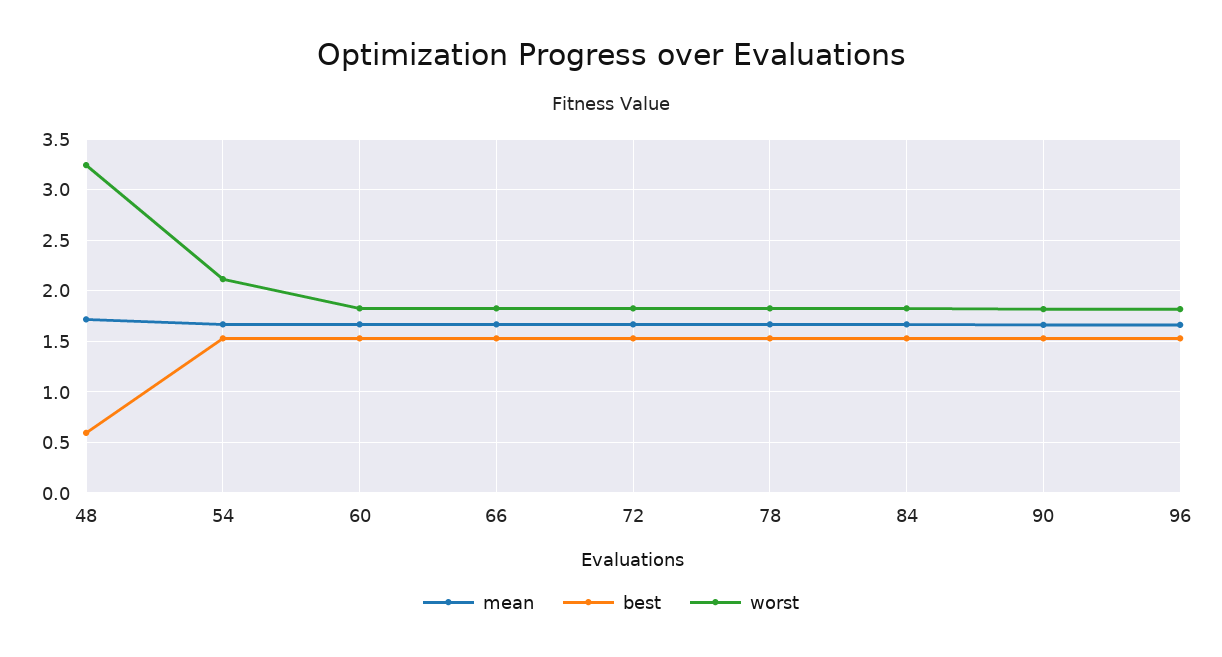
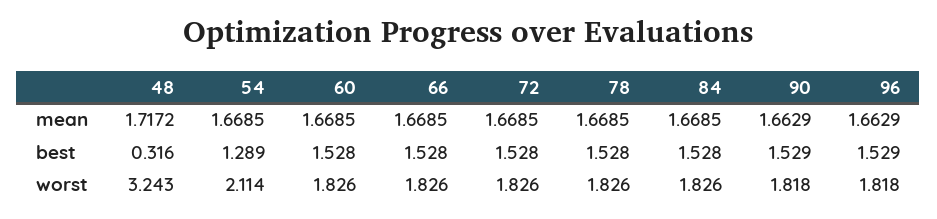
  {
    "mean": {
      "48": 1.7172,
      "54": 1.6685,
      "60": 1.6685,
      "66": 1.6685,
      "72": 1.6685,
      "78": 1.6685,
      "84": 1.6685,
      "90": 1.6629,
      "96": 1.6629
    },
    "best": {
-     "48": 0.6,
+     "48": 0.316,
-     "54": 1.5,
+     "54": 1.289,
      "60": 1.528,
      "66": 1.528,
      "72": 1.528,
      "78": 1.528,
      "84": 1.528,
      "90": 1.529,
      "96": 1.529
    },
    "worst": {
      "48": 3.243,
      "54": 2.114,
      "60": 1.826,
      "66": 1.826,
      "72": 1.826,
      "78": 1.826,
      "84": 1.826,
      "90": 1.818,
      "96": 1.818
    }
  }

